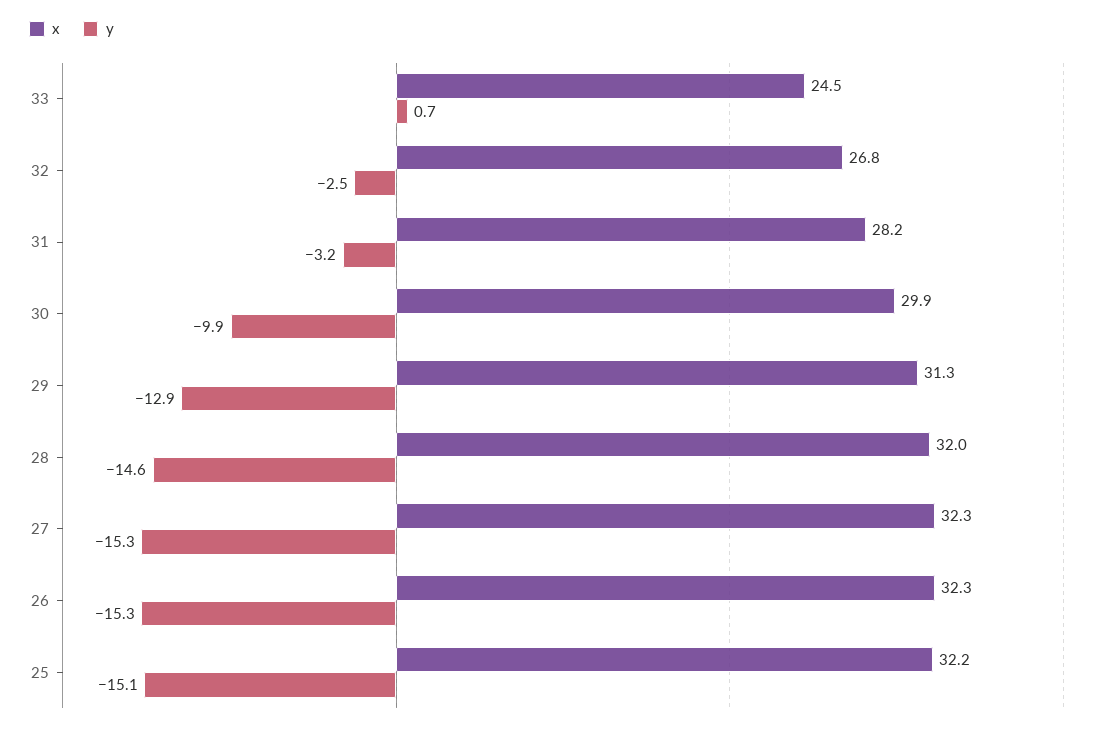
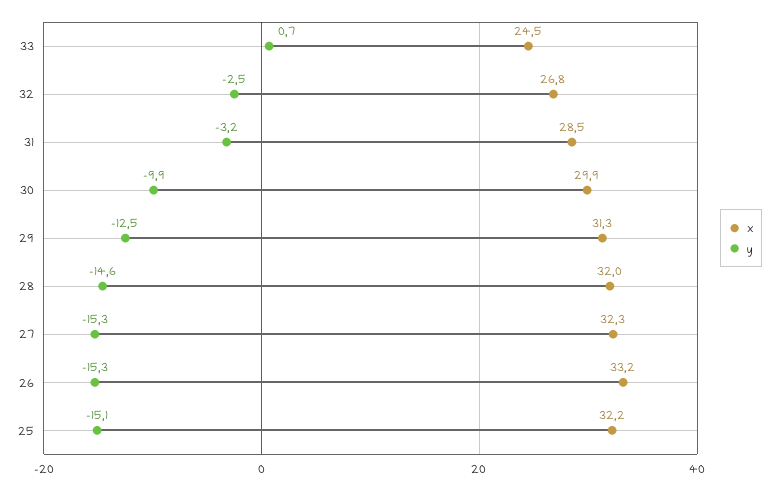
  {
    "x": {
      "33": 24.5,
      "32": 26.8,
-     "31": 28.2,
+     "31": 28.5,
      "30": 29.9,
      "29": 31.3,
      "28": 32,
      "27": 32.3,
-     "26": 32.3,
+     "26": 33.2,
      "25": 32.2
    },
    "y": {
      "33": 0.7,
      "32": -2.5,
      "31": -3.2,
      "30": -9.9,
-     "29": -12.9,
+     "29": -12.5,
      "28": -14.6,
      "27": -15.3,
      "26": -15.3,
      "25": -15.1
    }
  }

